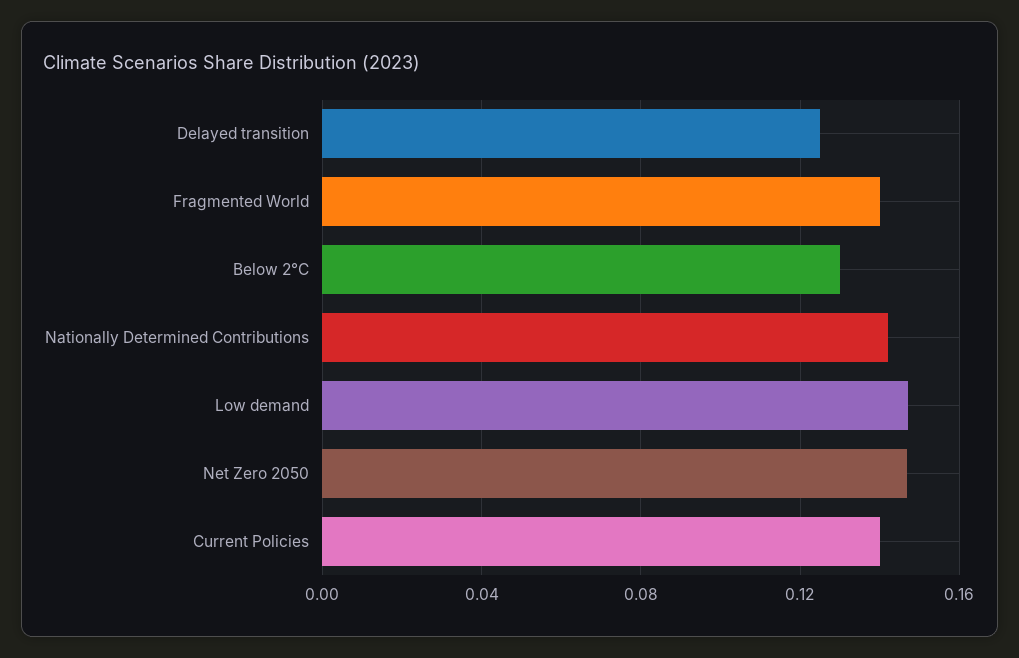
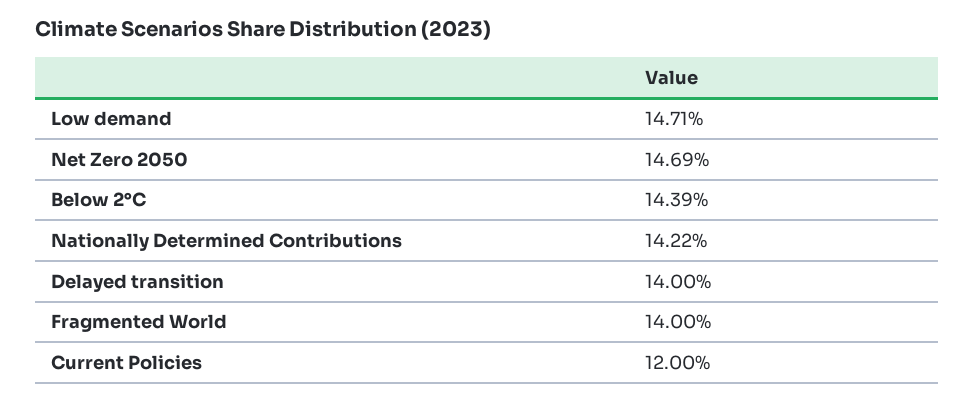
  {
-   "Delayed transition": 0.125,
+   "Delayed transition": 0.14,
    "Fragmented World": 0.14,
-   "Below 2°C": 0.13,
+   "Below 2°C": 0.1439,
    "Nationally Determined Contributions": 0.1422,
    "Low demand": 0.1471,
    "Net Zero 2050": 0.1469,
-   "Current Policies": 0.14
+   "Current Policies": 0.12
  }

